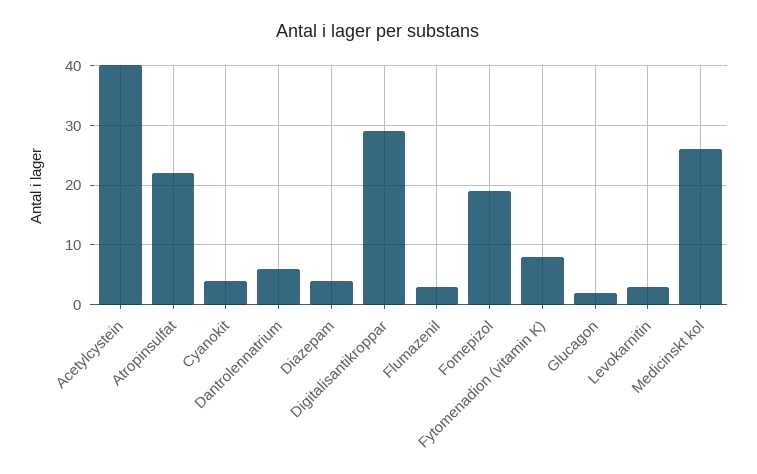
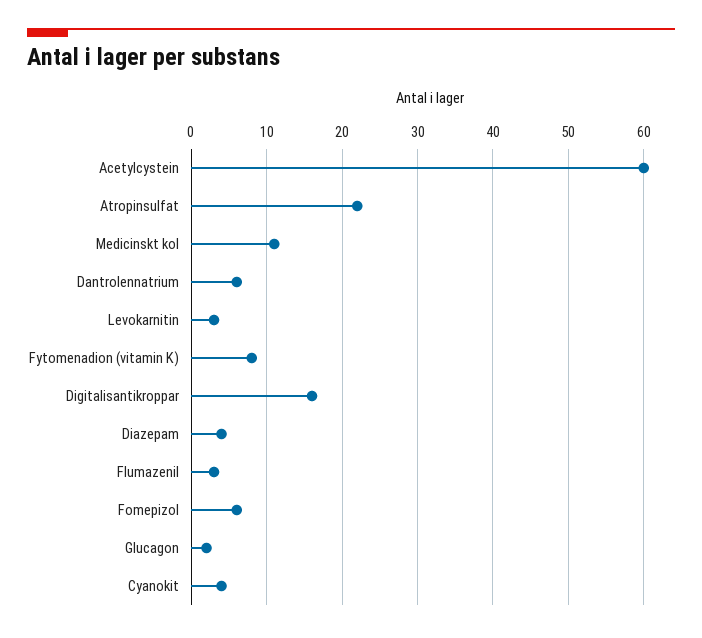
  {
-   "Acetylcystein": 40,
+   "Acetylcystein": 60,
    "Atropinsulfat": 22,
    "Cyanokit": 4,
    "Dantrolennatrium": 6,
    "Diazepam": 4,
-   "Digitalisantikroppar": 30,
+   "Digitalisantikroppar": 16,
    "Flumazenil": 3,
-   "Fomepizol": 20,
+   "Fomepizol": 6,
    "Fytomenadion (vitamin K)": 8,
    "Glucagon": 2,
    "Levokarnitin": 3,
-   "Medicinskt kol": 25
+   "Medicinskt kol": 11
  }

